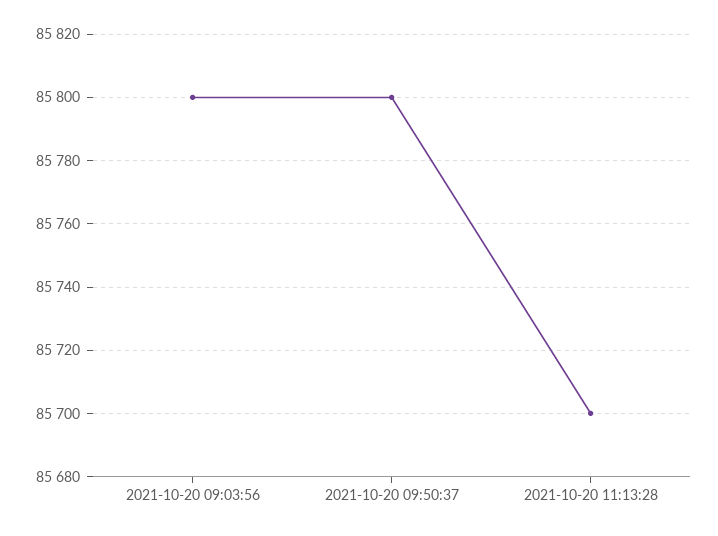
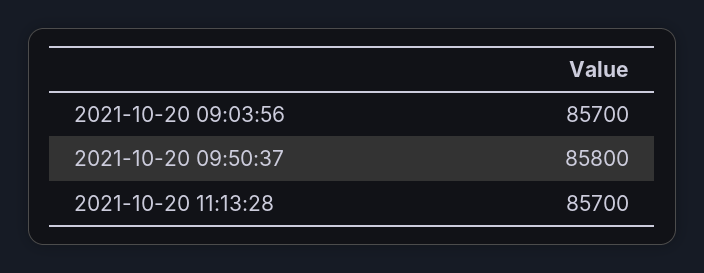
  {
-   "2021-10-20 09:03:56": 85800,
+   "2021-10-20 09:03:56": 85700,
    "2021-10-20 09:50:37": 85800,
    "2021-10-20 11:13:28": 85700
  }

